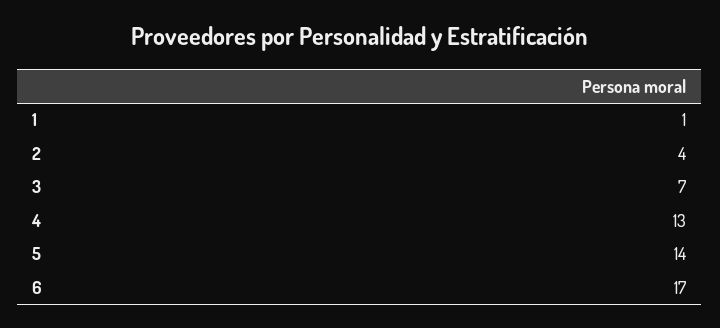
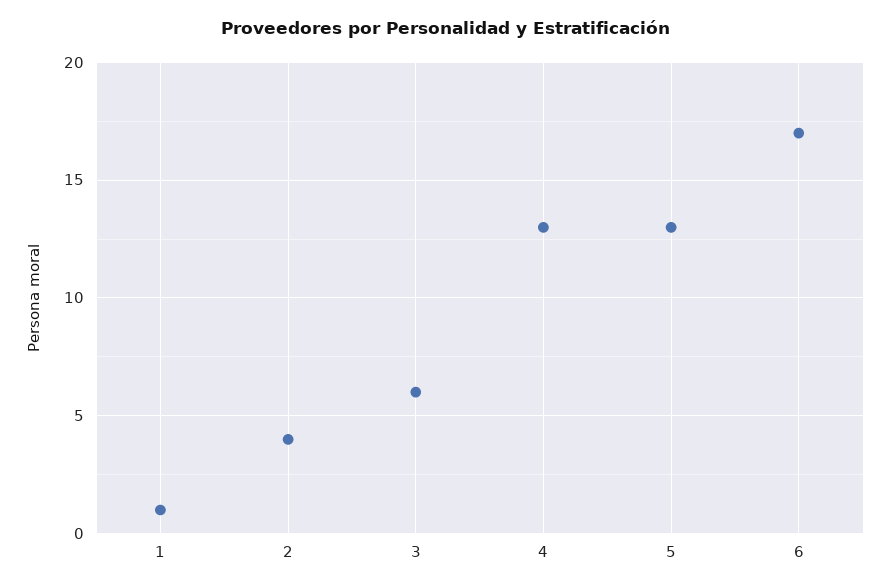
  {
    "1": 1,
    "2": 4,
-   "3": 7,
+   "3": 6,
    "4": 13,
-   "5": 14,
+   "5": 13,
    "6": 17
  }

